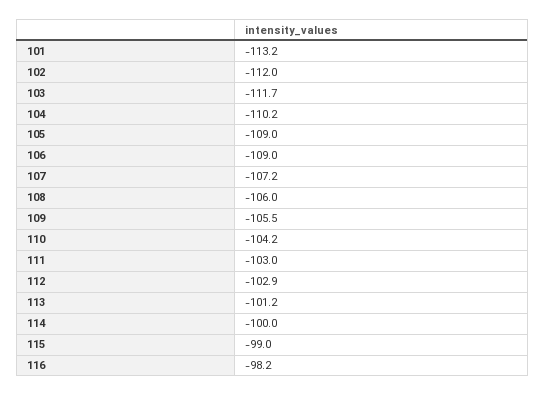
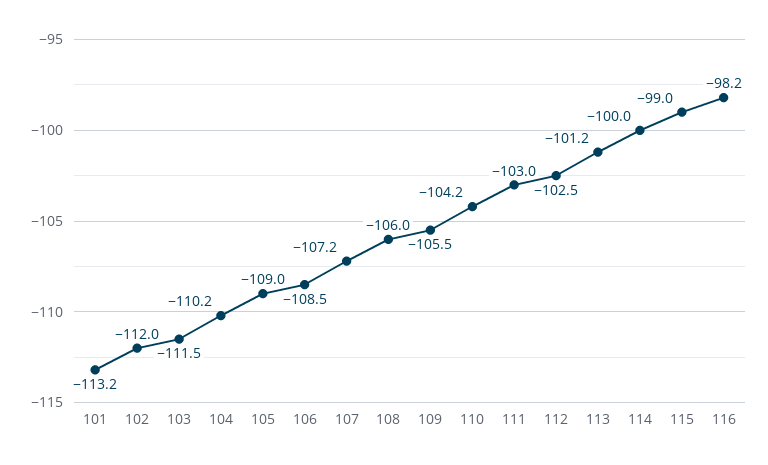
  {
    "101": -113.2,
    "102": -112,
-   "103": -111.7,
+   "103": -111.5,
    "104": -110.2,
    "105": -109,
-   "106": -109,
+   "106": -108.5,
    "107": -107.2,
    "108": -106,
    "109": -105.5,
    "110": -104.2,
    "111": -103,
-   "112": -102.9,
+   "112": -102.5,
    "113": -101.2,
    "114": -100,
    "115": -99,
    "116": -98.2
  }

